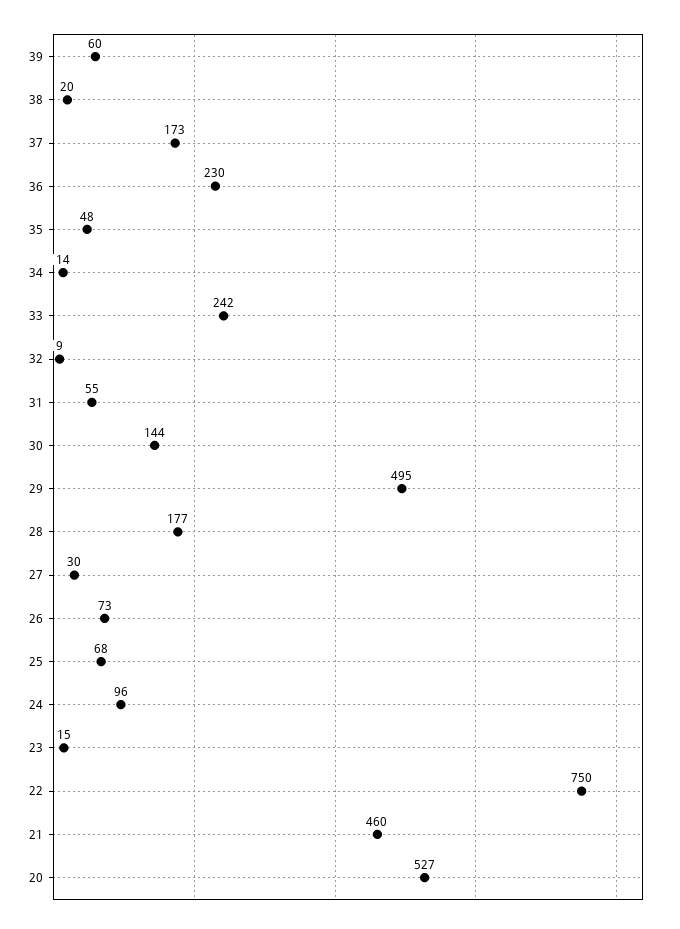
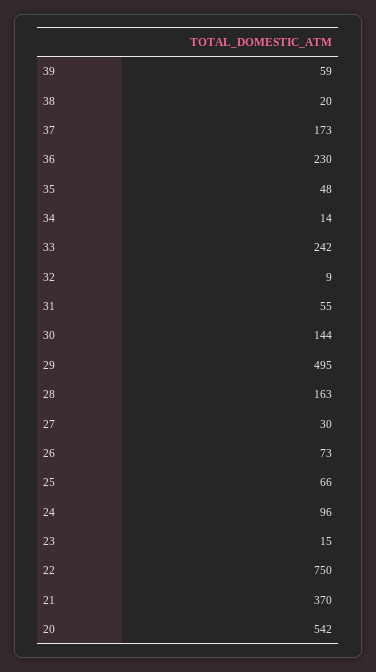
  {
-   "39": 60,
+   "39": 59,
    "38": 20,
    "37": 173,
    "36": 230,
    "35": 48,
    "34": 14,
    "33": 242,
    "32": 9,
    "31": 55,
    "30": 144,
    "29": 495,
-   "28": 177,
+   "28": 163,
    "27": 30,
    "26": 73,
-   "25": 68,
+   "25": 66,
    "24": 96,
    "23": 15,
    "22": 750,
-   "21": 460,
+   "21": 370,
-   "20": 527
+   "20": 542
  }

